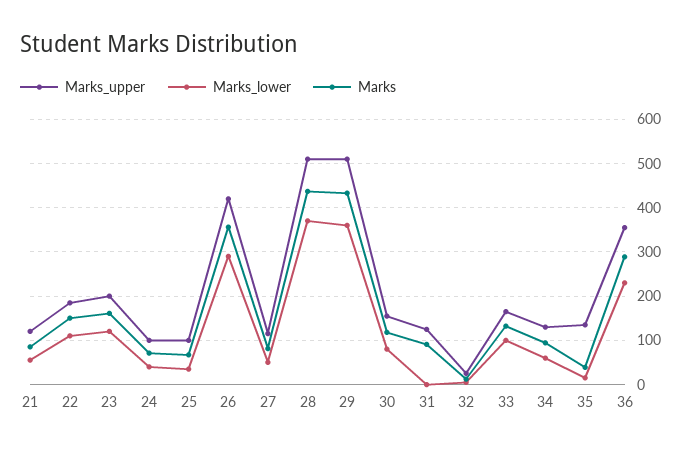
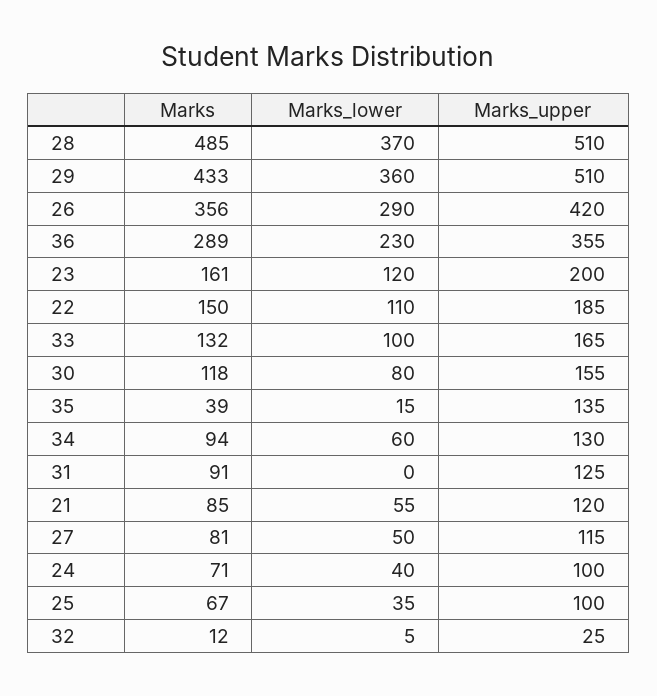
  {
    "Marks_upper": {
      "21": 120,
      "22": 185,
      "23": 200,
      "24": 100,
      "25": 100,
      "26": 420,
      "27": 115,
      "28": 510,
      "29": 510,
      "30": 155,
      "31": 125,
      "32": 25,
      "33": 165,
      "34": 130,
      "35": 135,
      "36": 355
    },
    "Marks_lower": {
      "21": 55,
      "22": 110,
      "23": 120,
      "24": 40,
      "25": 35,
      "26": 290,
      "27": 50,
      "28": 370,
      "29": 360,
      "30": 80,
      "31": 0,
      "32": 5,
      "33": 100,
      "34": 60,
      "35": 15,
      "36": 230
    },
    "Marks": {
      "21": 85,
      "22": 150,
      "23": 161,
      "24": 71,
      "25": 67,
      "26": 356,
      "27": 81,
-     "28": 440,
+     "28": 485,
      "29": 433,
      "30": 118,
      "31": 91,
      "32": 12,
      "33": 132,
      "34": 94,
      "35": 39,
      "36": 289
    }
  }

